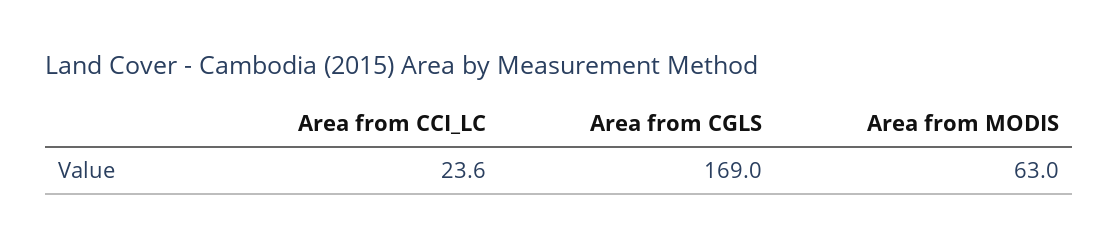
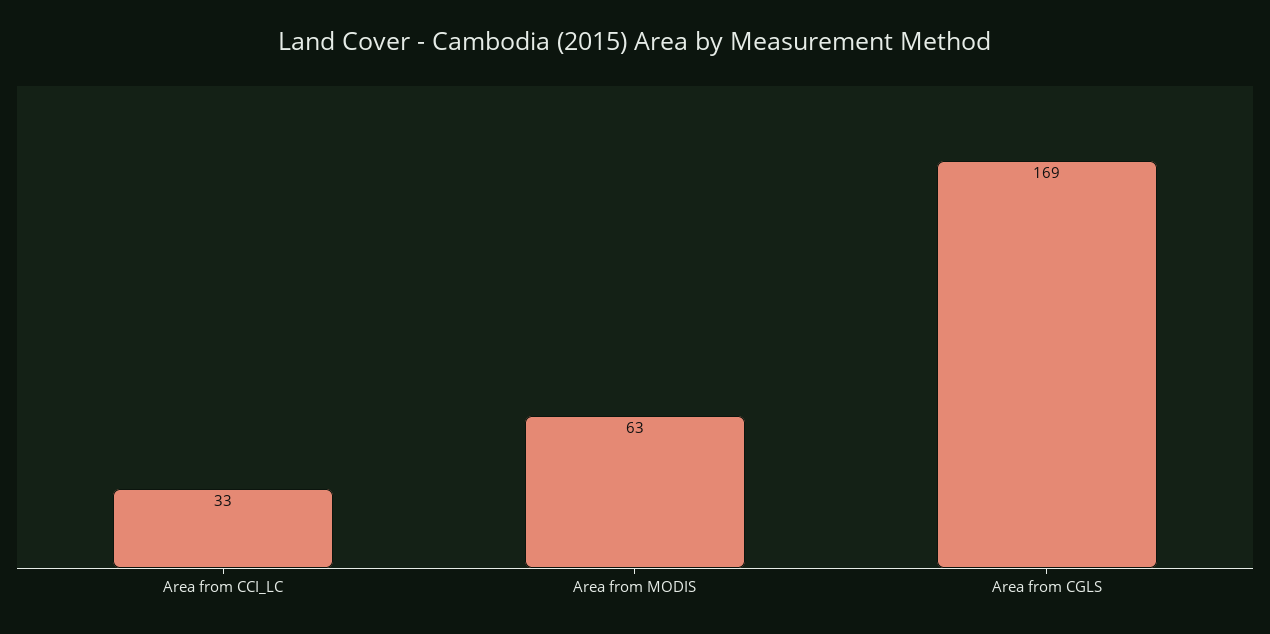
  {
-   "Area from CCI_LC": 23.6,
+   "Area from CCI_LC": 33,
    "Area from CGLS": 169,
    "Area from MODIS": 63
  }

